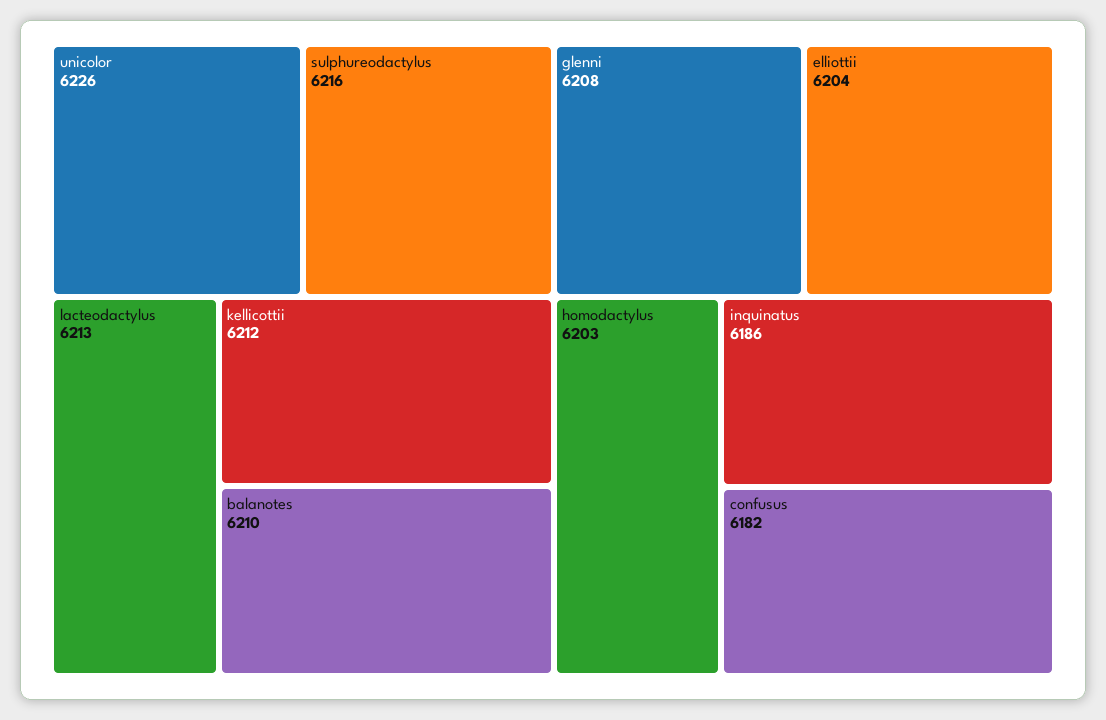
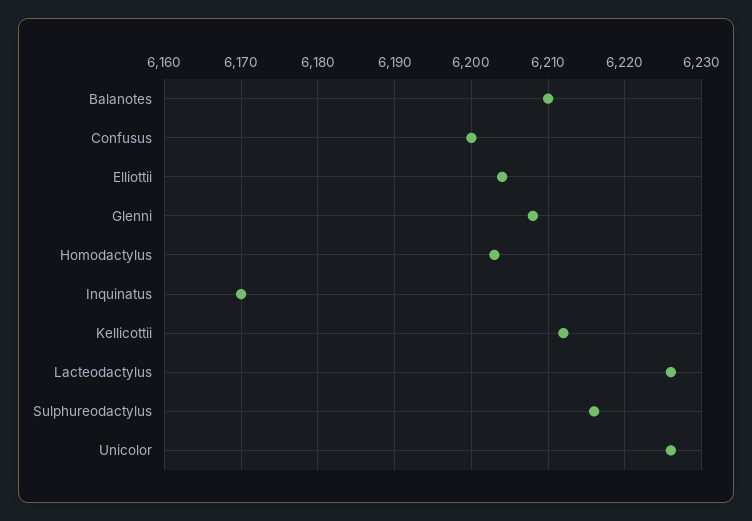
  {
    "unicolor": 6226,
    "sulphureodactylus": 6216,
-   "lacteodactylus": 6213,
+   "lacteodactylus": 6226,
    "kellicottii": 6212,
    "balanotes": 6210,
    "glenni": 6208,
    "elliottii": 6204,
    "homodactylus": 6203,
-   "inquinatus": 6186,
+   "inquinatus": 6170,
-   "confusus": 6182
+   "confusus": 6200
  }

